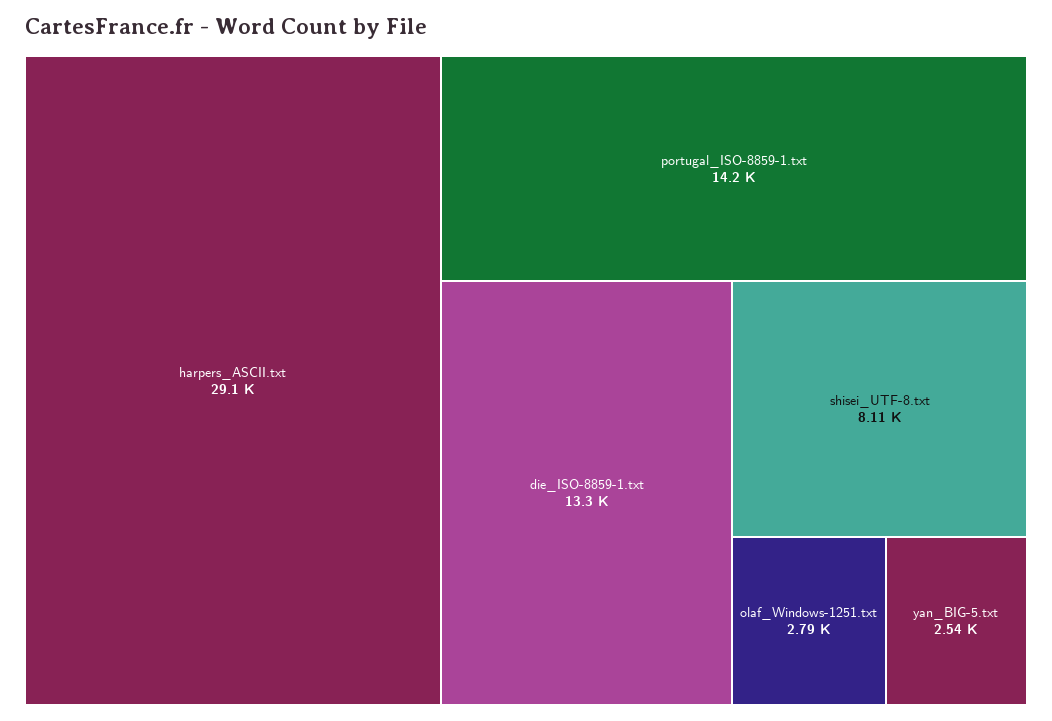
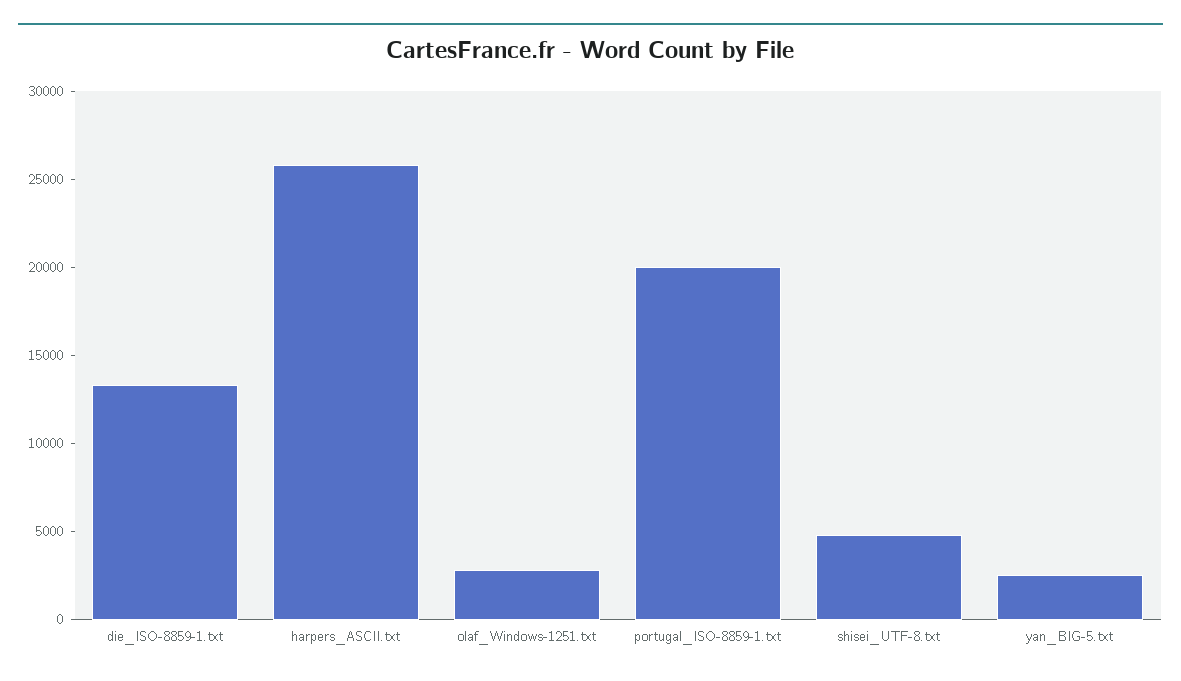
  {
-   "harpers_ASCII.txt": 29100,
+   "harpers_ASCII.txt": 26000,
-   "portugal_ISO-8859-1.txt": 14200,
+   "portugal_ISO-8859-1.txt": 20000,
    "die_ISO-8859-1.txt": 13300,
-   "shisei_UTF-8.txt": 8110,
+   "shisei_UTF-8.txt": 5000,
    "olaf_Windows-1251.txt": 2790,
    "yan_BIG-5.txt": 2540
  }

